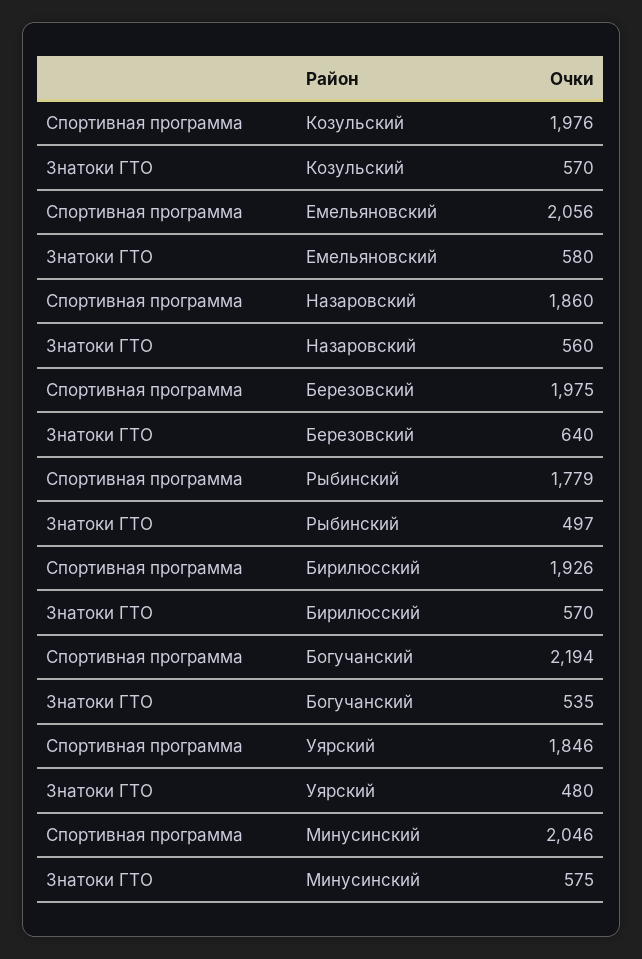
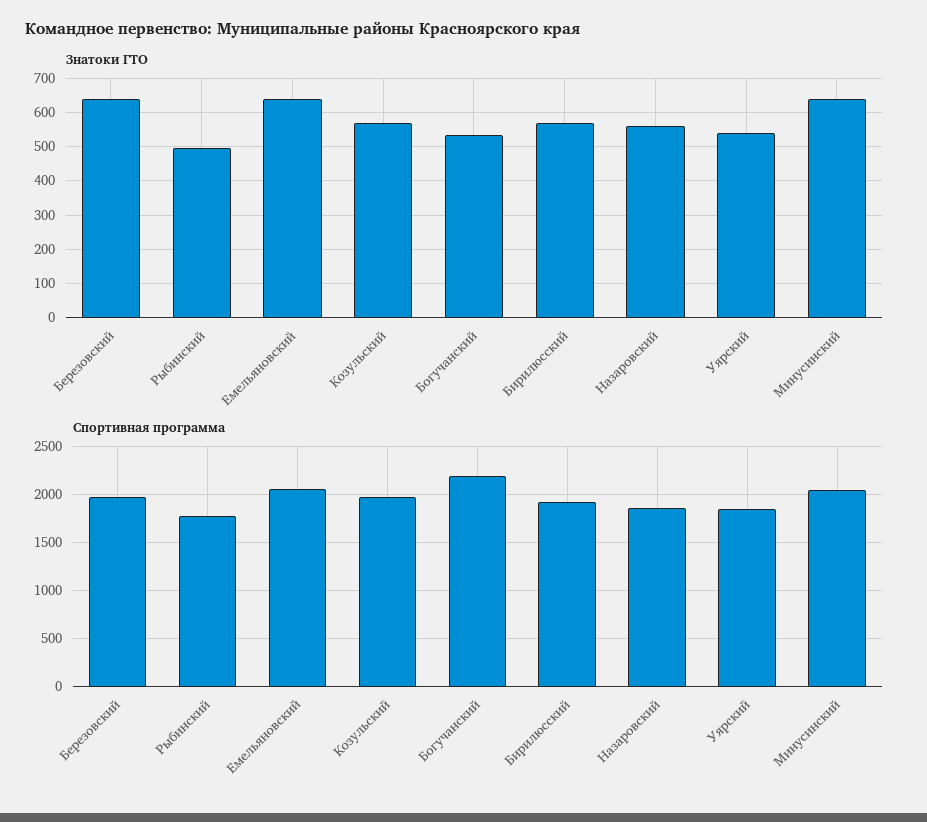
  {
    "Спортивная программа": {
      "Козульский": 1976,
      "Емельяновский": 2056,
      "Назаровский": 1860,
      "Березовский": 1975,
      "Рыбинский": 1779,
      "Бирилюсский": 1926,
      "Богучанский": 2194,
      "Уярский": 1846,
      "Минусинский": 2046
    },
    "Знатоки ГТО": {
      "Козульский": 570,
-     "Емельяновский": 580,
+     "Емельяновский": 640,
      "Назаровский": 560,
      "Березовский": 640,
      "Рыбинский": 497,
      "Бирилюсский": 570,
      "Богучанский": 535,
-     "Уярский": 480,
+     "Уярский": 540,
-     "Минусинский": 575
+     "Минусинский": 640
    }
  }

